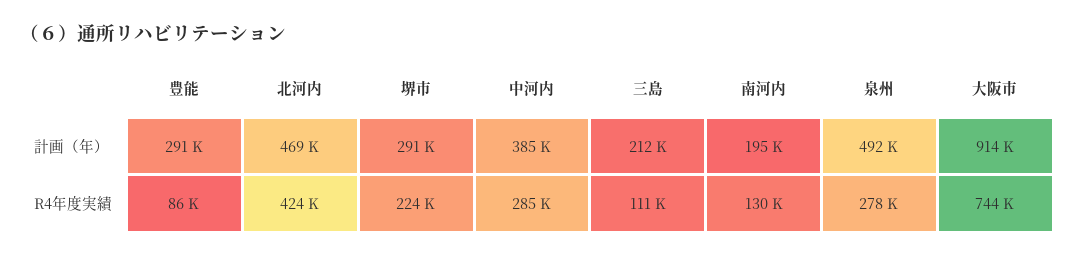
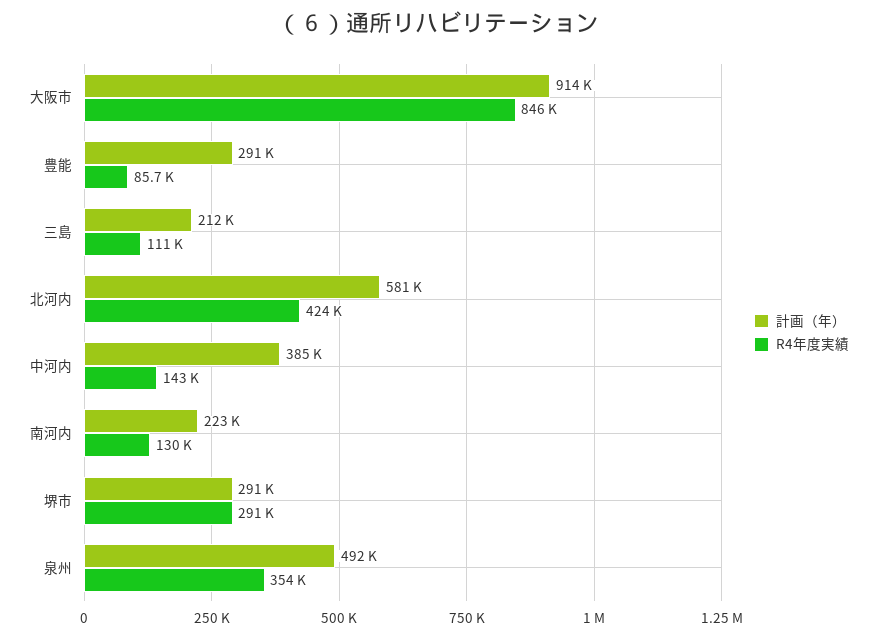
  {
    "計画（年）": {
      "豊能": 291000,
-     "北河内": 469000,
+     "北河内": 581000,
      "堺市": 291000,
      "中河内": 385000,
      "三島": 212000,
-     "南河内": 195000,
+     "南河内": 223000,
      "泉州": 492000,
      "大阪市": 914000
    },
    "R4年度実績": {
      "豊能": 85700,
      "北河内": 424000,
-     "堺市": 224000,
+     "堺市": 291000,
-     "中河内": 285000,
+     "中河内": 143000,
      "三島": 111000,
      "南河内": 130000,
-     "泉州": 278000,
+     "泉州": 354000,
-     "大阪市": 744000
+     "大阪市": 846000
    }
  }

